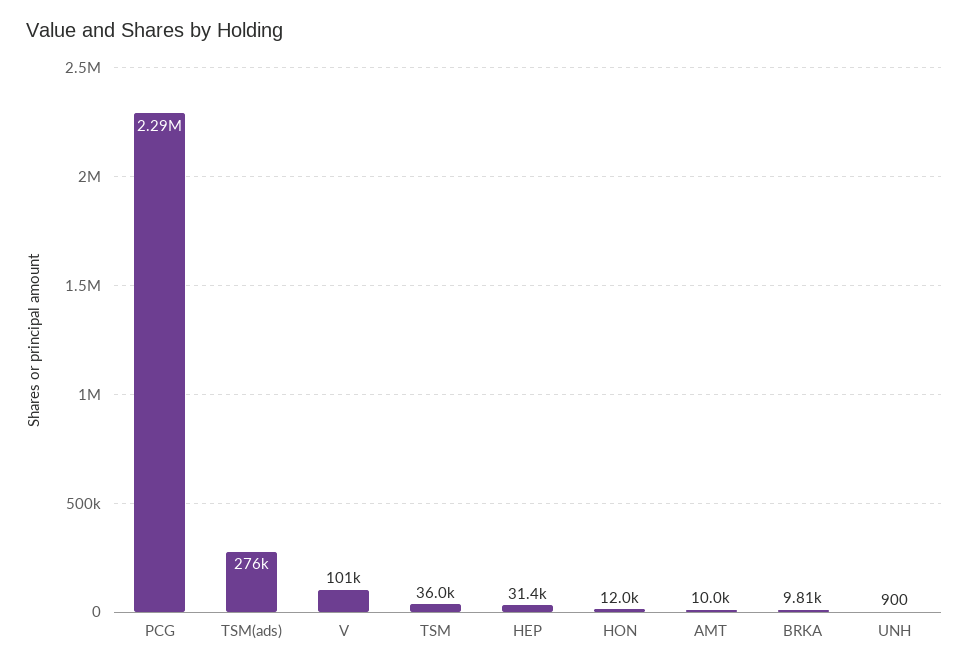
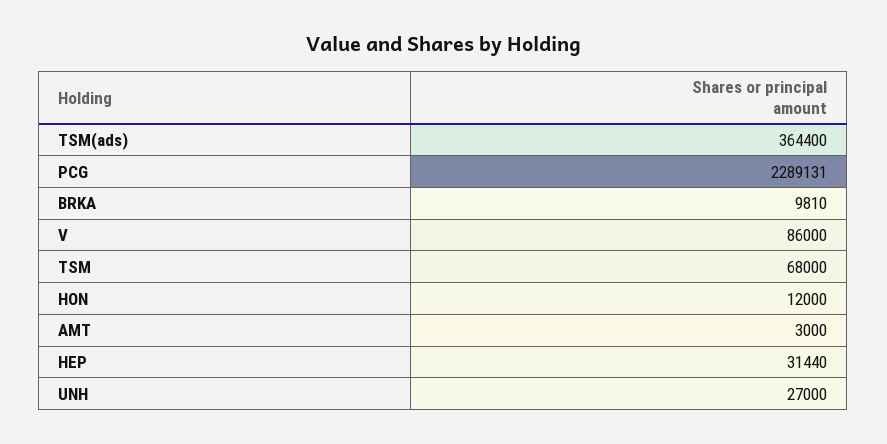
  {
    "PCG": 2289131,
-   "TSM(ads)": 276000,
+   "TSM(ads)": 364400,
-   "V": 101000,
+   "V": 86000,
-   "TSM": 36000,
+   "TSM": 68000,
    "HEP": 31440,
    "HON": 12000,
-   "AMT": 10000,
+   "AMT": 3000,
    "BRKA": 9810,
-   "UNH": 900
+   "UNH": 27000
  }

